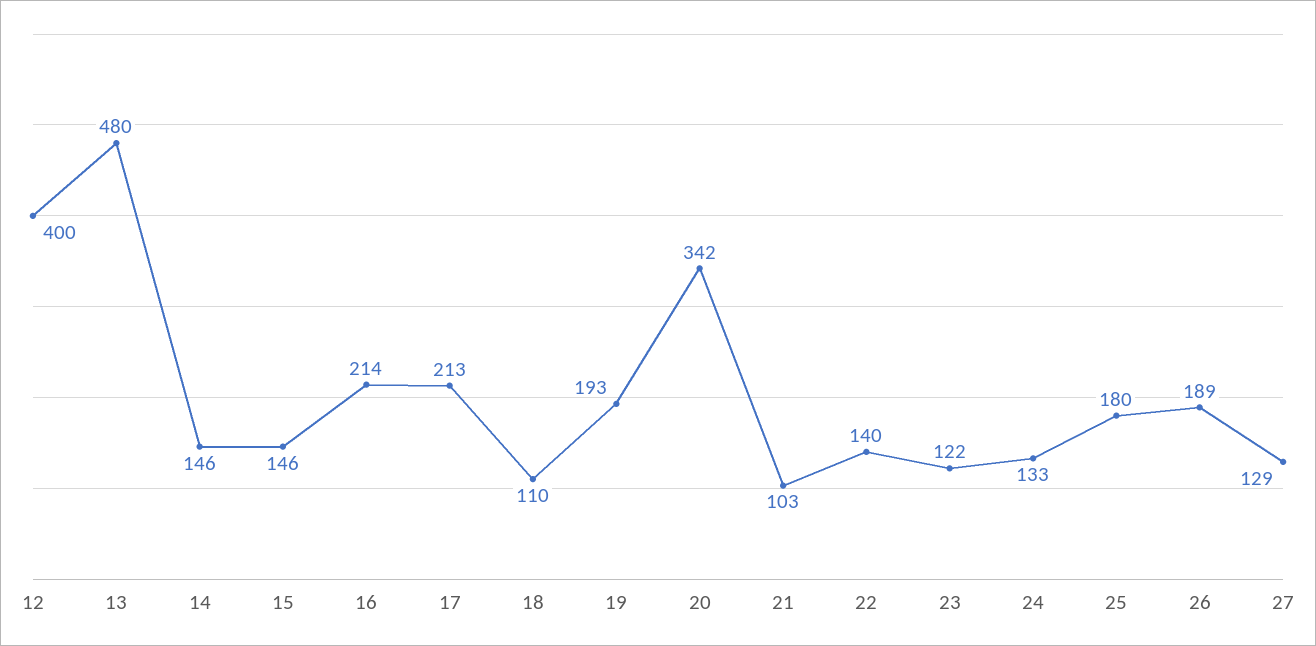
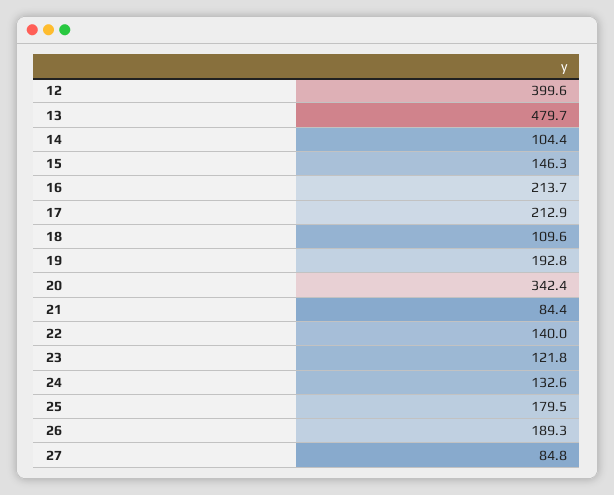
  {
    "12": 399.6,
    "13": 479.7,
-   "14": 146,
+   "14": 104.4,
    "15": 146.3,
    "16": 213.7,
    "17": 212.9,
    "18": 109.6,
    "19": 192.8,
    "20": 342.4,
-   "21": 103,
+   "21": 84.4,
    "22": 140,
    "23": 121.8,
    "24": 132.6,
    "25": 179.5,
    "26": 189.3,
-   "27": 129
+   "27": 84.8
  }

